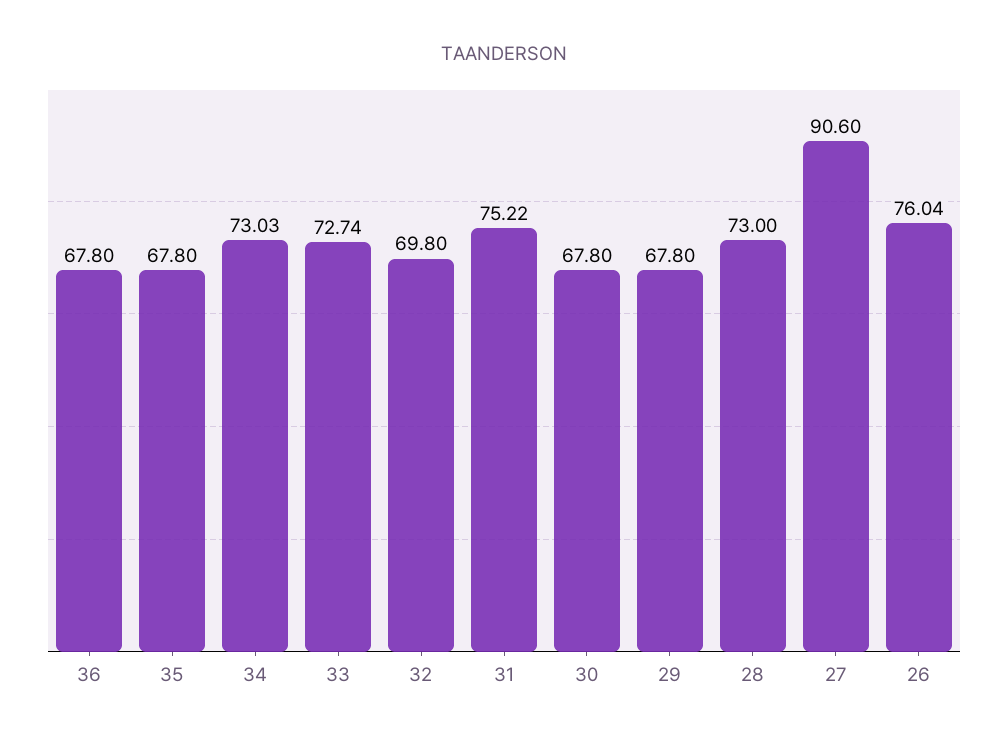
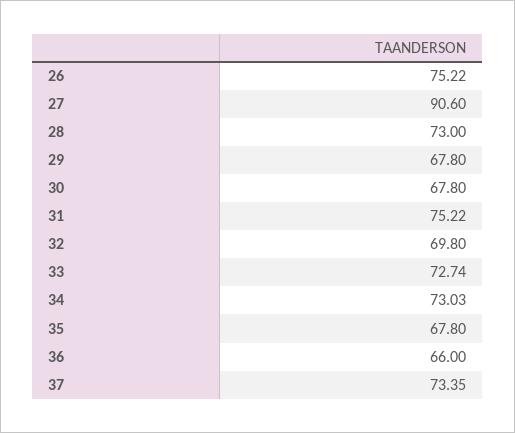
  {
-   "36": 67.8,
+   "36": 66,
    "35": 67.8,
    "34": 73.03,
    "33": 72.74,
    "32": 69.8,
    "31": 75.22,
    "30": 67.8,
    "29": 67.8,
    "28": 73,
    "27": 90.6,
-   "26": 76.04
+   "26": 75.22,
+   "37": 73.35
  }

